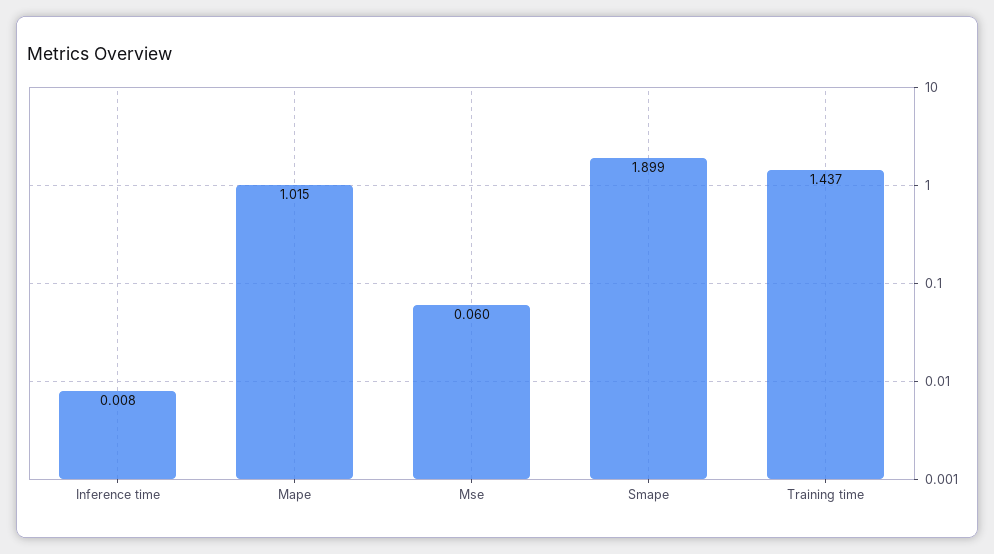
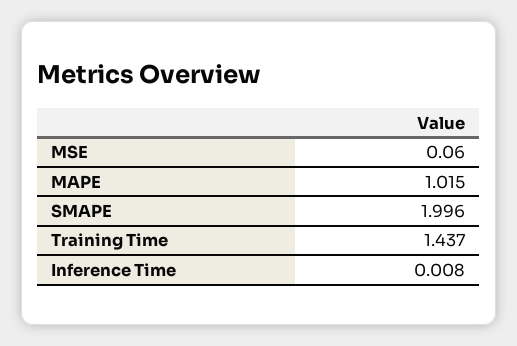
  {
    "Inference time": 0.008,
    "Mape": 1.015,
    "Mse": 0.06,
-   "Smape": 1.899,
+   "Smape": 1.996,
    "Training time": 1.437
  }

